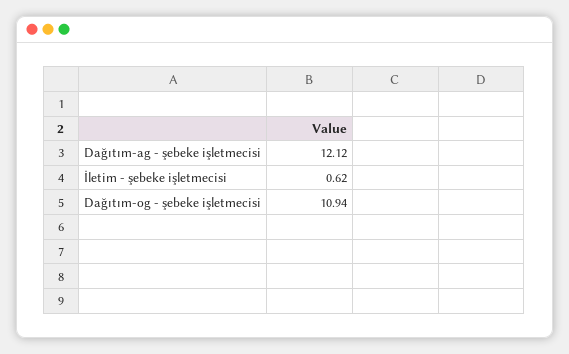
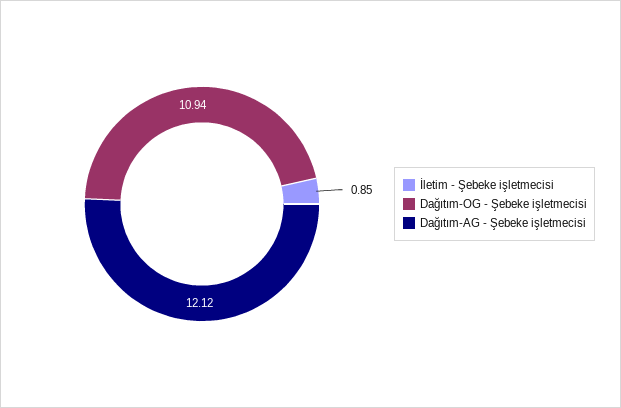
  {
    "Dağıtım-ag - şebeke işletmecisi": 12.12,
-   "İletim - şebeke işletmecisi": 0.62,
+   "İletim - şebeke işletmecisi": 0.85,
    "Dağıtım-og - şebeke işletmecisi": 10.94
  }

